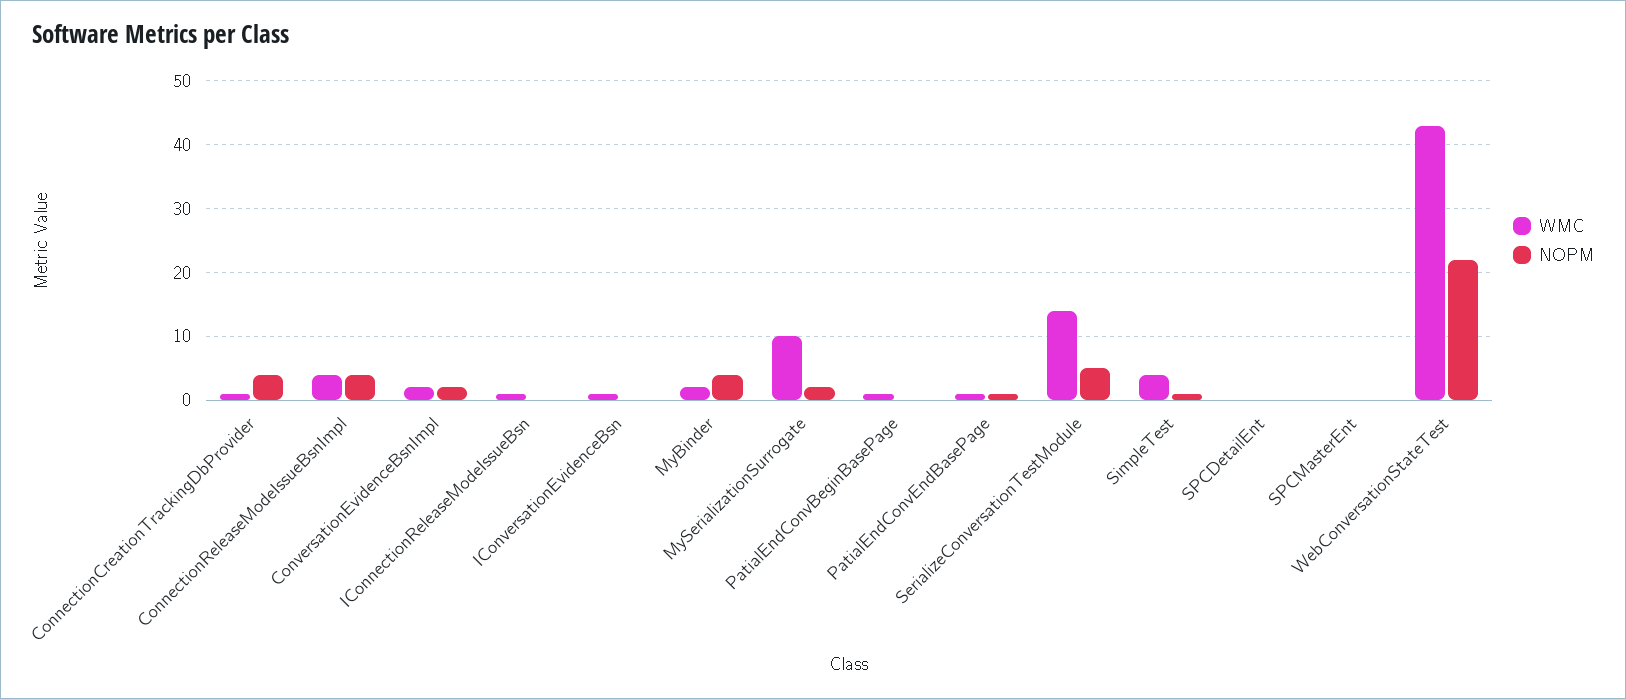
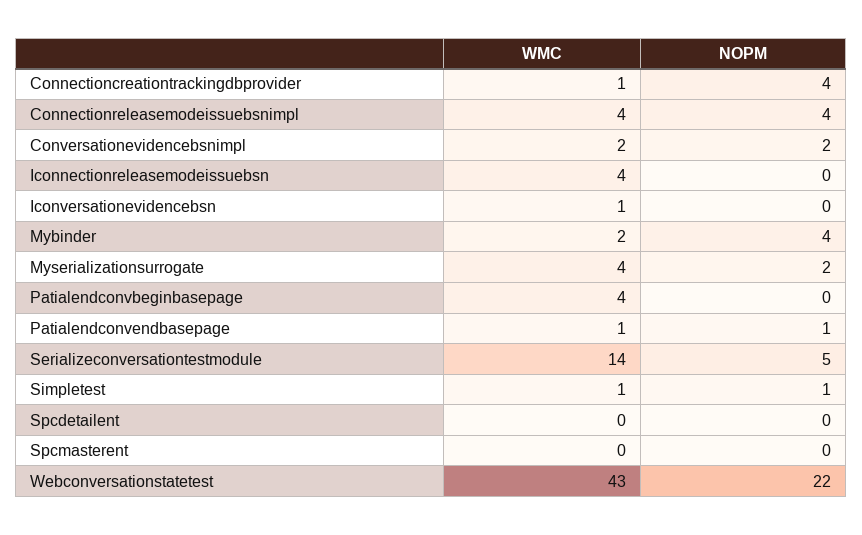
  {
    "WMC": {
      "ConnectionCreationTrackingDbProvider": 1,
      "ConnectionReleaseModeIssueBsnImpl": 4,
      "ConversationEvidenceBsnImpl": 2,
-     "IConnectionReleaseModeIssueBsn": 1,
+     "IConnectionReleaseModeIssueBsn": 4,
      "IConversationEvidenceBsn": 1,
      "MyBinder": 2,
-     "MySerializationSurrogate": 10,
+     "MySerializationSurrogate": 4,
-     "PatialEndConvBeginBasePage": 1,
+     "PatialEndConvBeginBasePage": 4,
      "PatialEndConvEndBasePage": 1,
      "SerializeConversationTestModule": 14,
-     "SimpleTest": 4,
+     "SimpleTest": 1,
      "SPCDetailEnt": 0,
      "SPCMasterEnt": 0,
      "WebConversationStateTest": 43
    },
    "NOPM": {
      "ConnectionCreationTrackingDbProvider": 4,
      "ConnectionReleaseModeIssueBsnImpl": 4,
      "ConversationEvidenceBsnImpl": 2,
      "IConnectionReleaseModeIssueBsn": 0,
      "IConversationEvidenceBsn": 0,
      "MyBinder": 4,
      "MySerializationSurrogate": 2,
      "PatialEndConvBeginBasePage": 0,
      "PatialEndConvEndBasePage": 1,
      "SerializeConversationTestModule": 5,
      "SimpleTest": 1,
      "SPCDetailEnt": 0,
      "SPCMasterEnt": 0,
      "WebConversationStateTest": 22
    }
  }

